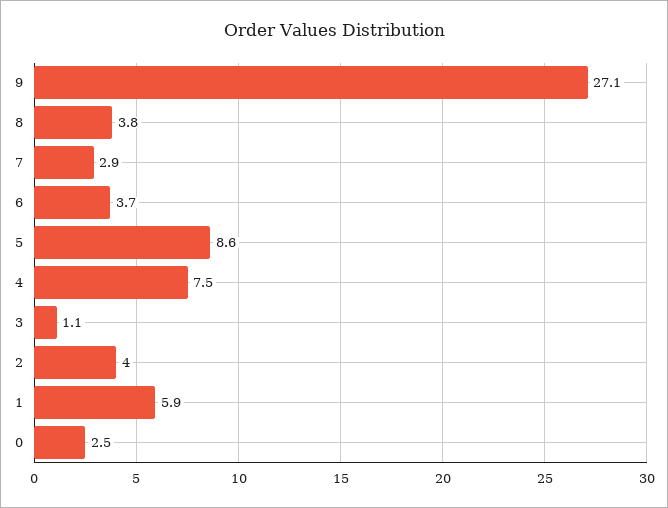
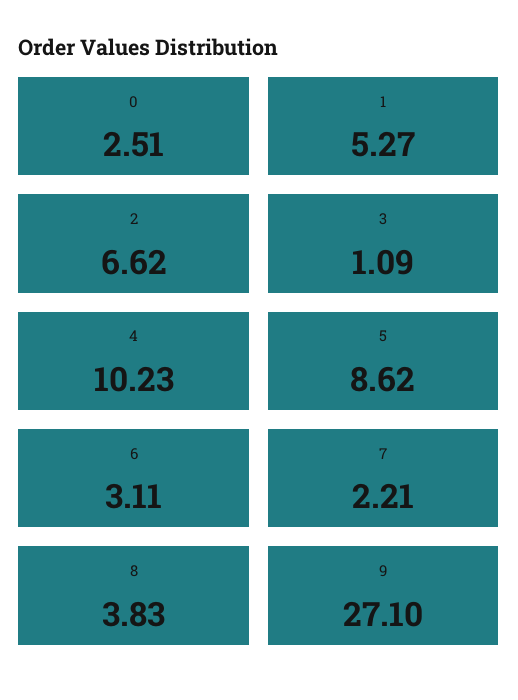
  {
    "9": 27.1,
    "8": 3.83,
-   "7": 2.9,
+   "7": 2.21,
-   "6": 3.7,
+   "6": 3.11,
    "5": 8.62,
-   "4": 7.5,
+   "4": 10.23,
    "3": 1.09,
-   "2": 4,
+   "2": 6.62,
-   "1": 5.9,
+   "1": 5.27,
    "0": 2.51
  }

